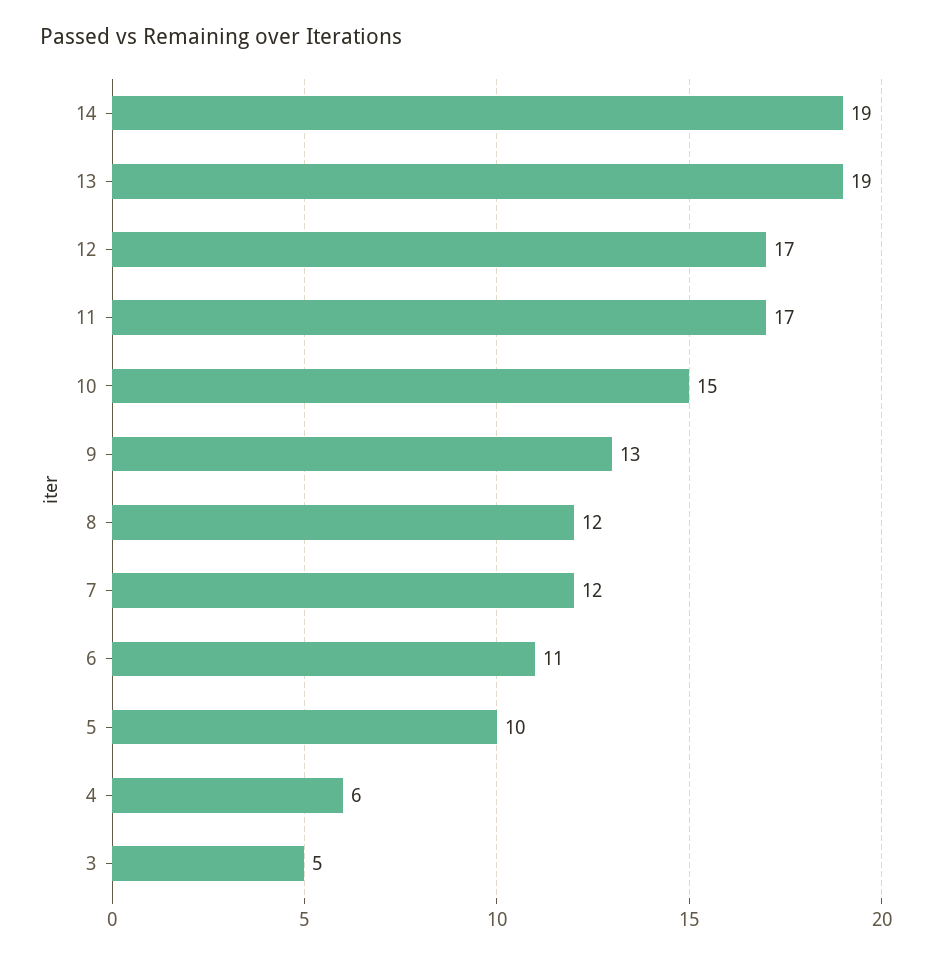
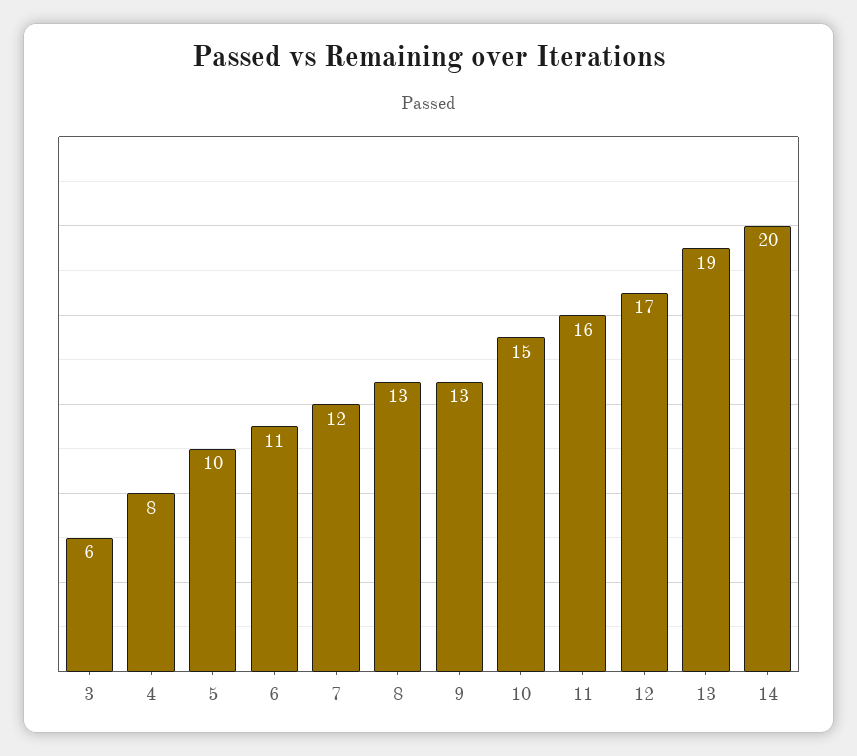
  {
-   "14": 19,
+   "14": 20,
    "13": 19,
    "12": 17,
-   "11": 17,
+   "11": 16,
    "10": 15,
    "9": 13,
-   "8": 12,
+   "8": 13,
    "7": 12,
    "6": 11,
    "5": 10,
-   "4": 6,
+   "4": 8,
-   "3": 5
+   "3": 6
  }

